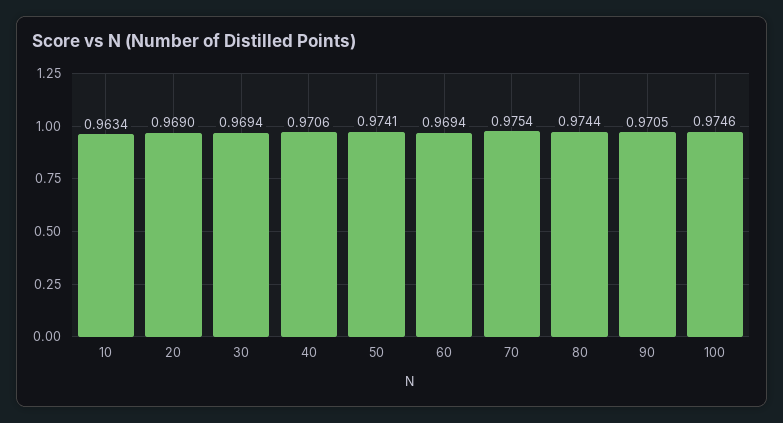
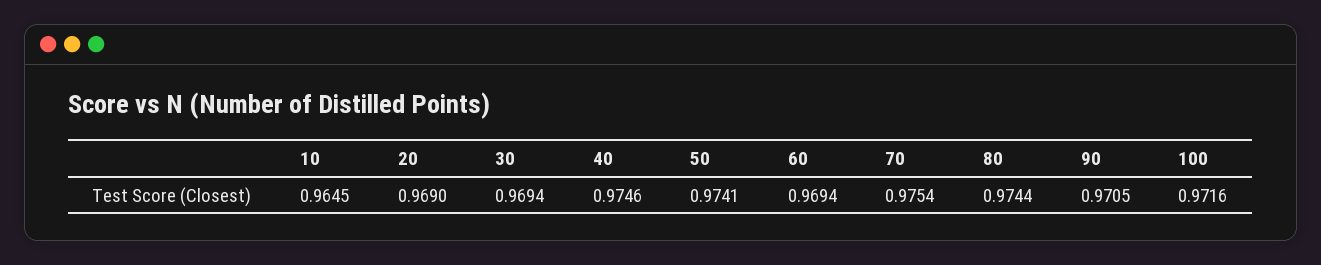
  {
-   "10": 0.9634,
+   "10": 0.9645,
    "20": 0.969,
    "30": 0.9694,
-   "40": 0.9706,
+   "40": 0.9746,
    "50": 0.9741,
    "60": 0.9694,
    "70": 0.9754,
    "80": 0.9744,
    "90": 0.9705,
-   "100": 0.9746
+   "100": 0.9716
  }

